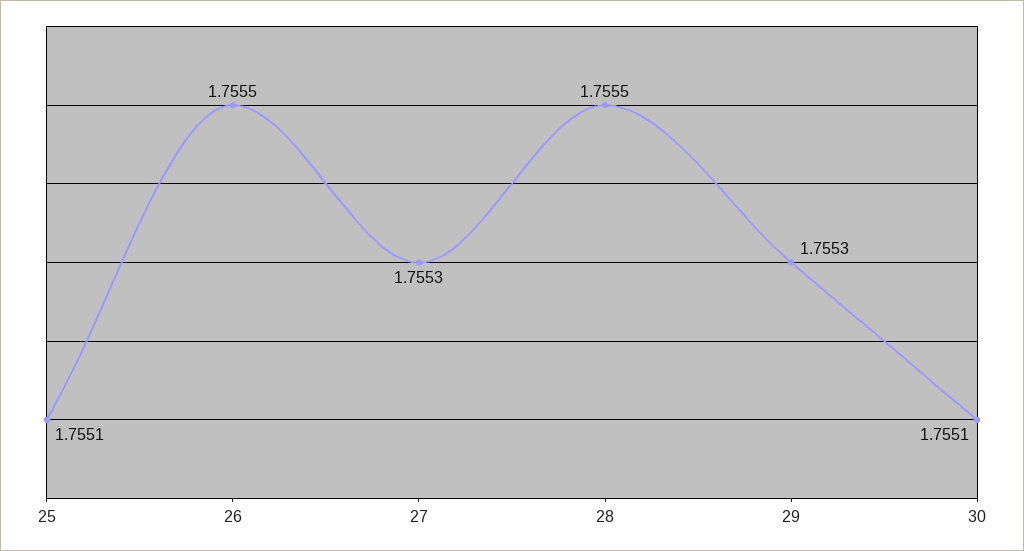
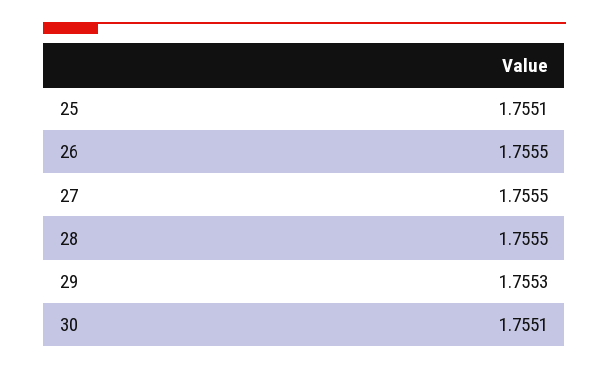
  {
    "25": 1.7551,
    "26": 1.7555,
-   "27": 1.7553,
+   "27": 1.7555,
    "28": 1.7555,
    "29": 1.7553,
    "30": 1.7551
  }

